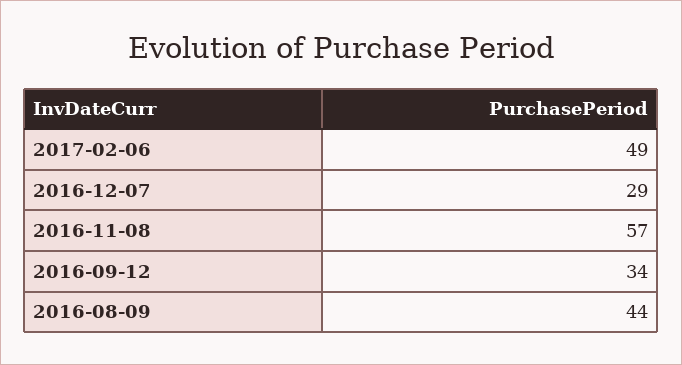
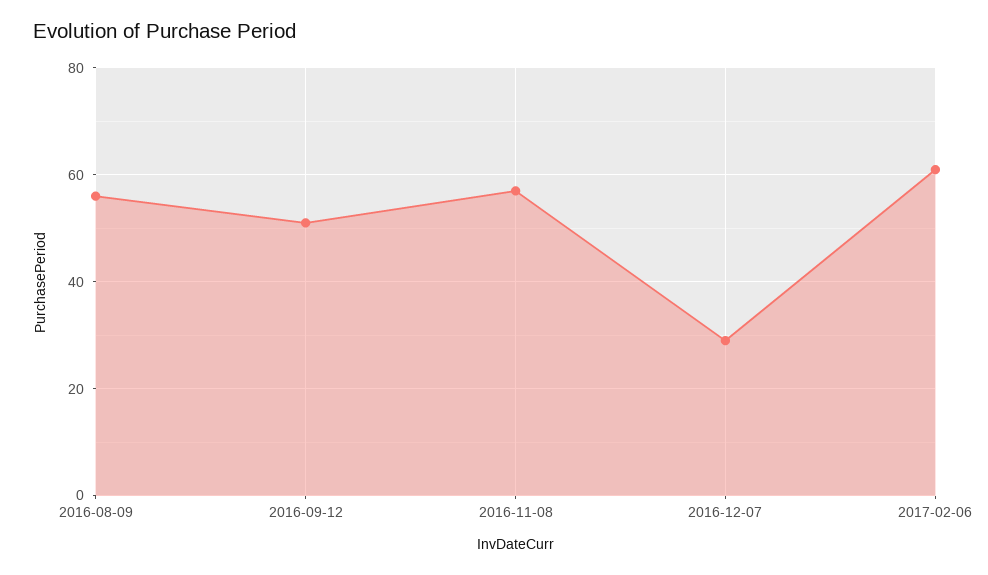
  {
-   "2017-02-06": 49,
+   "2017-02-06": 60,
    "2016-12-07": 29,
    "2016-11-08": 57,
-   "2016-09-12": 34,
+   "2016-09-12": 50,
-   "2016-08-09": 44
+   "2016-08-09": 55
  }

